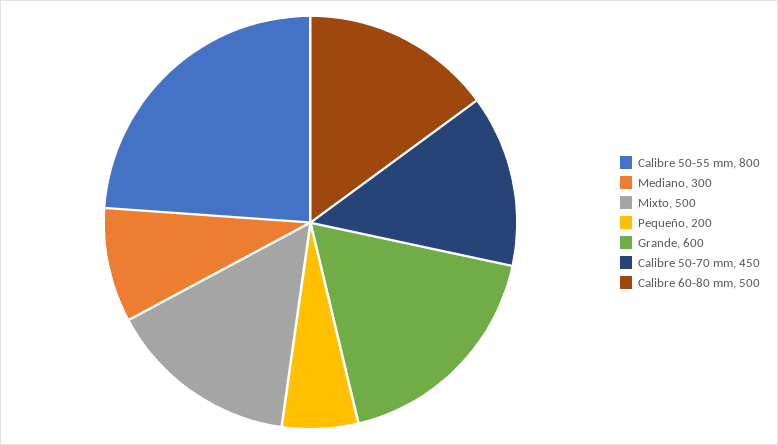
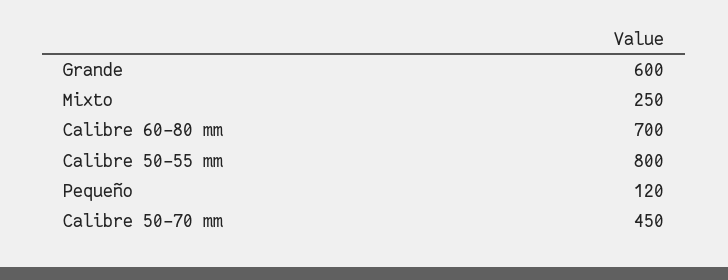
  {
    "Calibre 50-55 mm": 800,
-   "Mediano": 300,
-   "Mixto": 500,
+   "Mixto": 250,
-   "Pequeño": 200,
+   "Pequeño": 120,
    "Grande": 600,
    "Calibre 50-70 mm": 450,
-   "Calibre 60-80 mm": 500
+   "Calibre 60-80 mm": 700
  }

